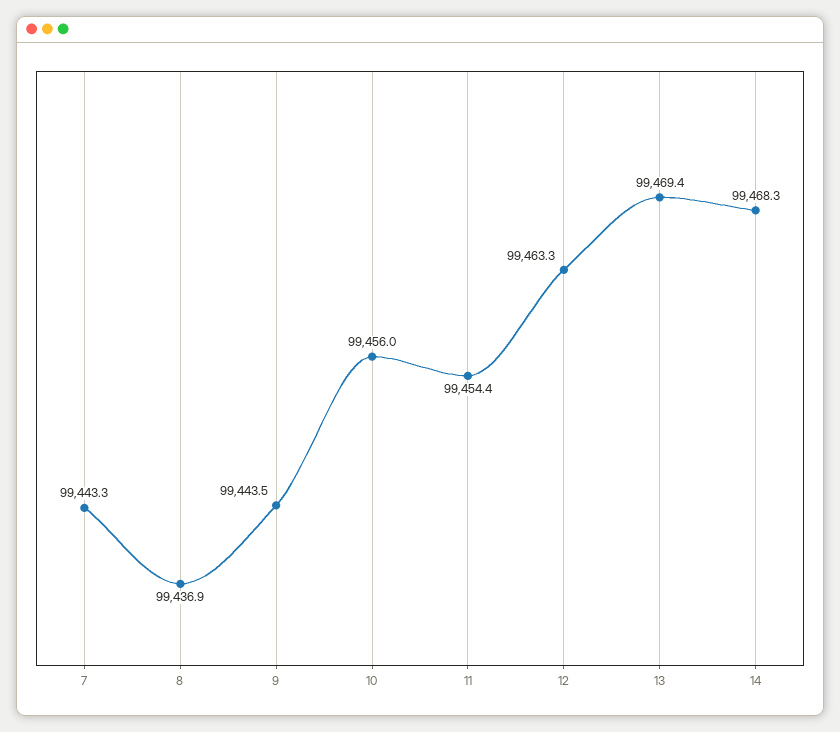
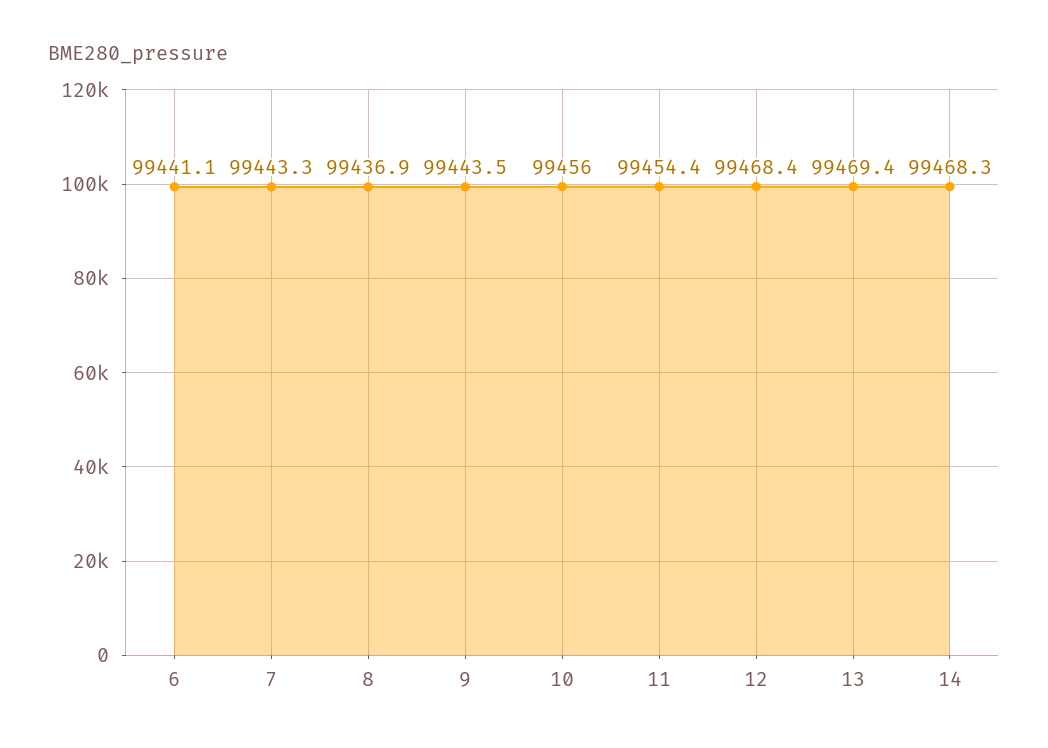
  {
    "7": 99443.3,
    "8": 99436.9,
    "9": 99443.5,
    "10": 99456,
    "11": 99454.4,
-   "12": 99463.3,
+   "12": 99468.4,
    "13": 99469.4,
-   "14": 99468.3
+   "14": 99468.3,
+   "6": 99441.1
  }

